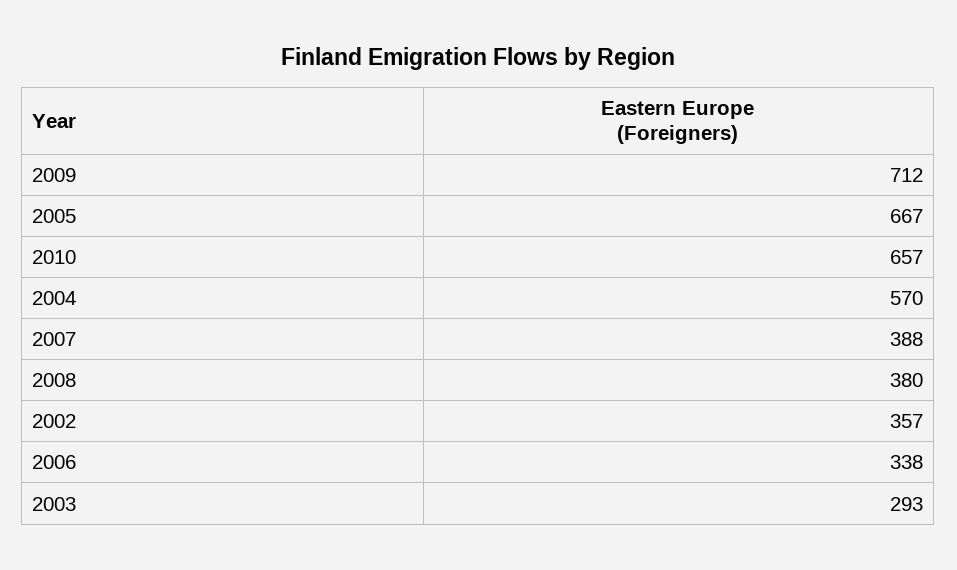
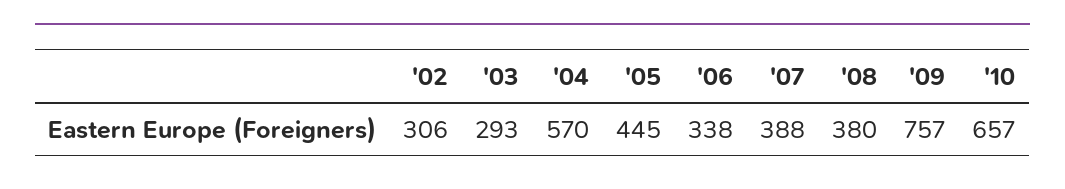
  {
-   "2009": 712,
+   "2009": 757,
-   "2005": 667,
+   "2005": 445,
    "2010": 657,
    "2004": 570,
    "2007": 388,
    "2008": 380,
-   "2002": 357,
+   "2002": 306,
    "2006": 338,
    "2003": 293
  }

